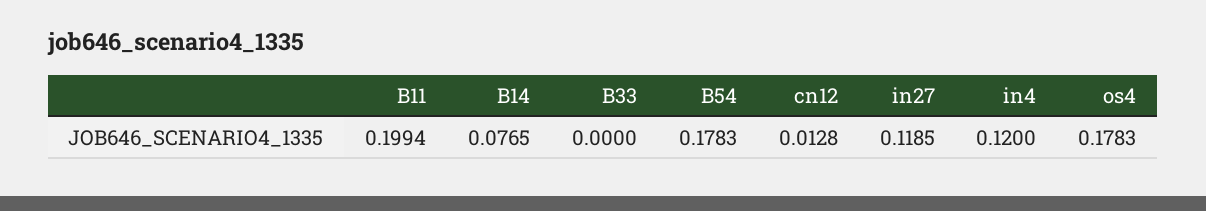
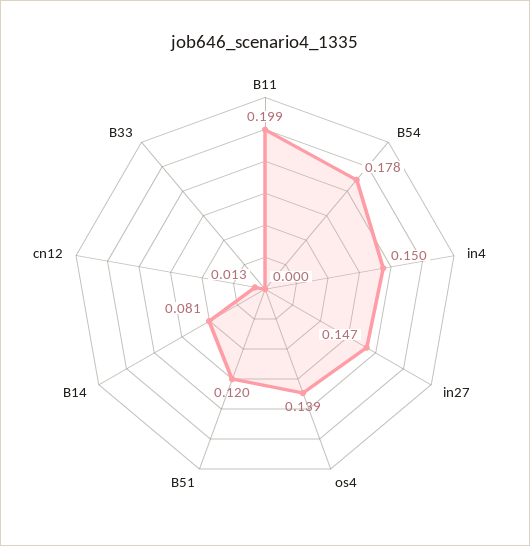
  {
    "B11": 0.1994,
-   "B14": 0.0765,
+   "B14": 0.081,
    "B33": 0,
    "B54": 0.1783,
    "cn12": 0.0128,
-   "in27": 0.1185,
+   "in27": 0.147,
-   "in4": 0.12,
+   "in4": 0.15,
-   "os4": 0.1783
+   "os4": 0.139,
+   "B51": 0.12
  }

